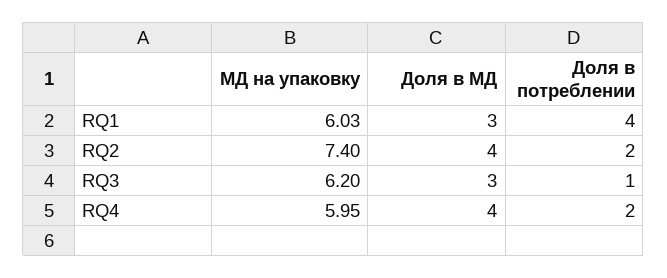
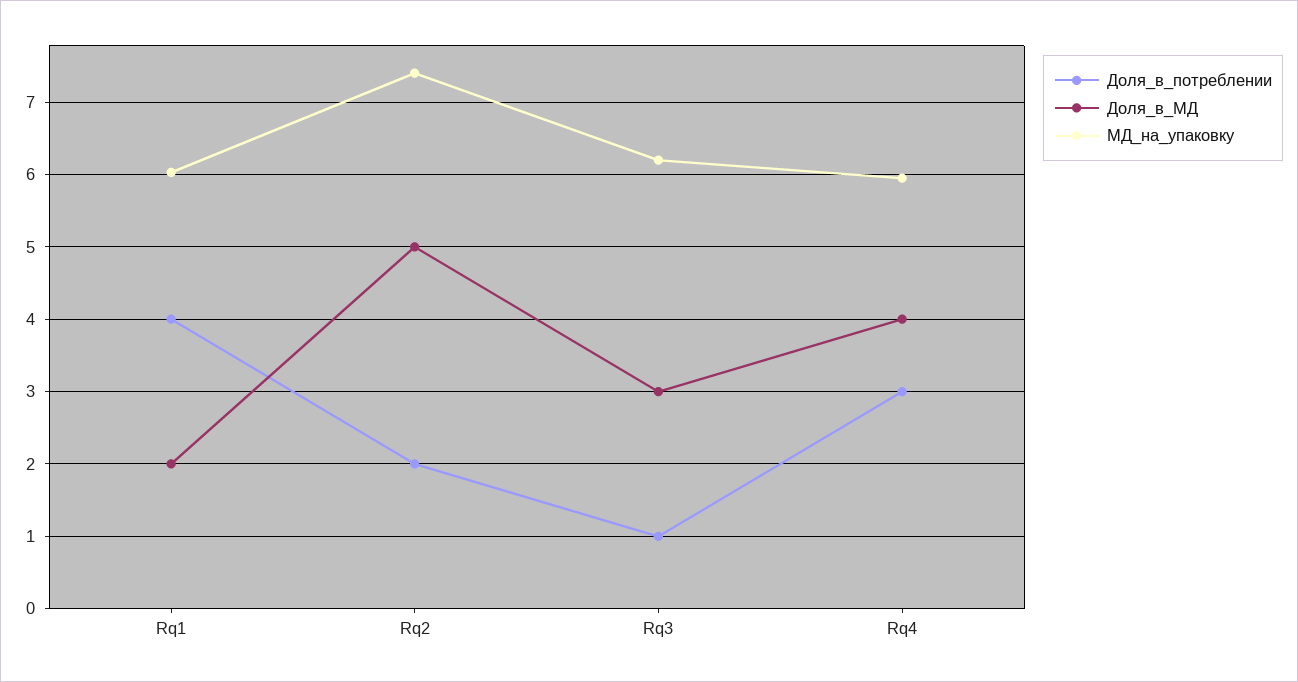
  {
    "МД на упаковку": {
      "RQ1": 6.03,
      "RQ2": 7.4,
      "RQ3": 6.2,
      "RQ4": 5.95
    },
    "Доля в МД": {
-     "RQ1": 3,
+     "RQ1": 2,
-     "RQ2": 4,
+     "RQ2": 5,
      "RQ3": 3,
      "RQ4": 4
    },
    "Доля в потреблении": {
      "RQ1": 4,
      "RQ2": 2,
      "RQ3": 1,
-     "RQ4": 2
+     "RQ4": 3
    }
  }

